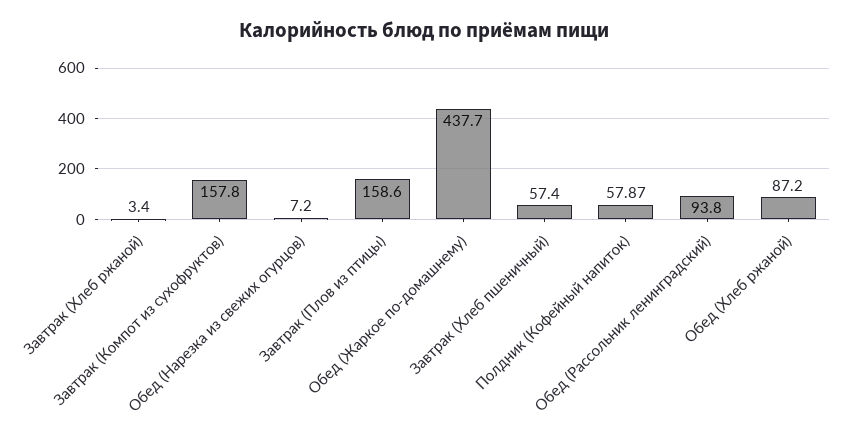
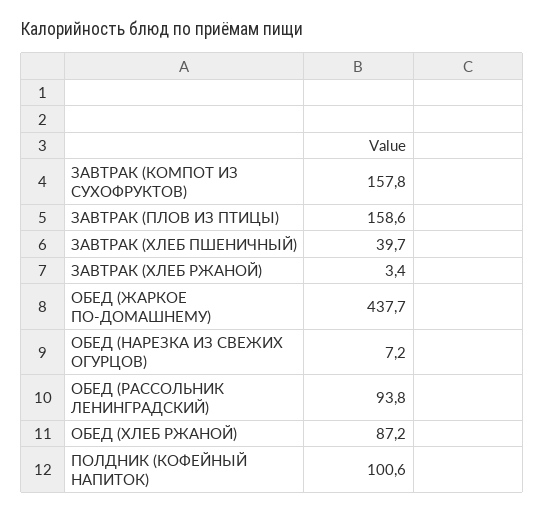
  {
    "Завтрак (Хлеб ржаной)": 3.4,
    "Завтрак (Компот из сухофруктов)": 157.8,
    "Обед (Нарезка из свежих огурцов)": 7.2,
    "Завтрак (Плов из птицы)": 158.6,
    "Обед (Жаркое по-домашнему)": 437.7,
-   "Завтрак (Хлеб пшеничный)": 57.4,
+   "Завтрак (Хлеб пшеничный)": 39.7,
-   "Полдник (Кофейный напиток)": 57.87,
+   "Полдник (Кофейный напиток)": 100.6,
    "Обед (Рассольник ленинградский)": 93.8,
    "Обед (Хлеб ржаной)": 87.2
  }

